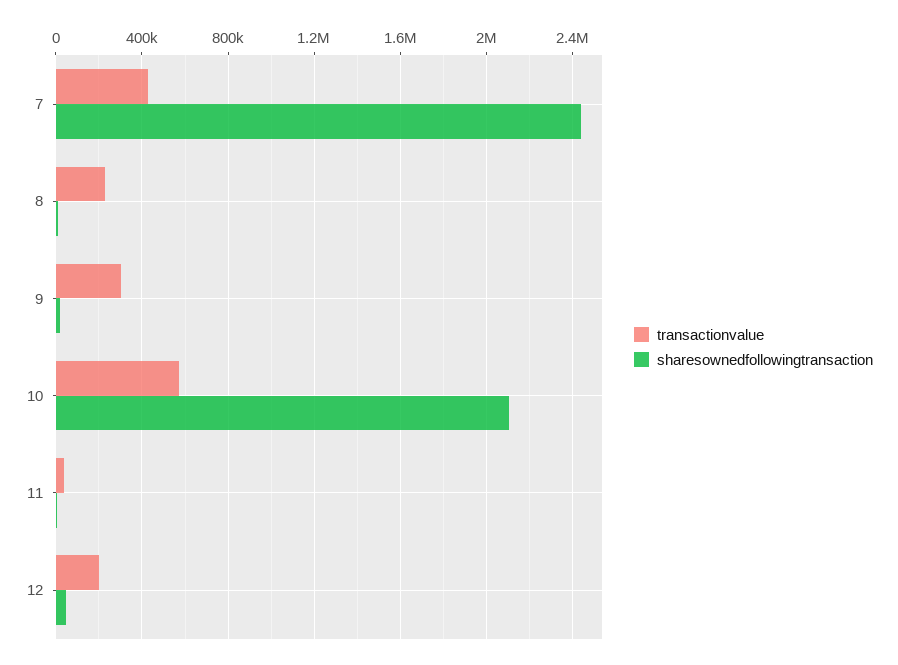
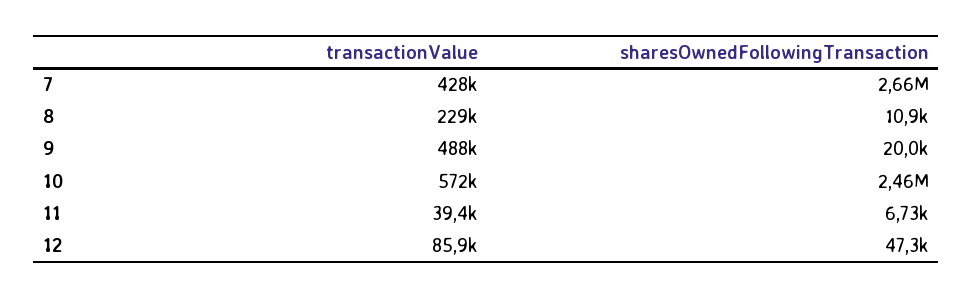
  {
    "transactionvalue": {
      "7": 428000,
      "8": 229000,
-     "9": 300000,
+     "9": 488000,
      "10": 572000,
      "11": 39400,
-     "12": 200000
+     "12": 85900
    },
    "sharesownedfollowingtransaction": {
-     "7": 2450000,
+     "7": 2660000,
      "8": 10900,
      "9": 20000,
-     "10": 2100000,
+     "10": 2460000,
      "11": 6730,
      "12": 47300
    }
  }

